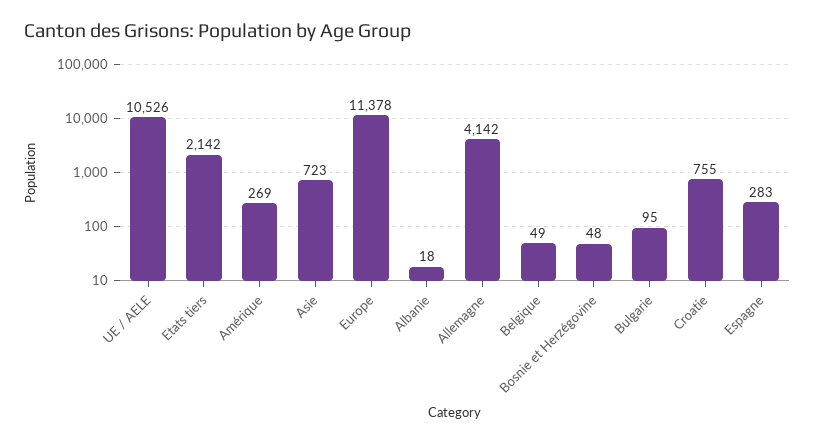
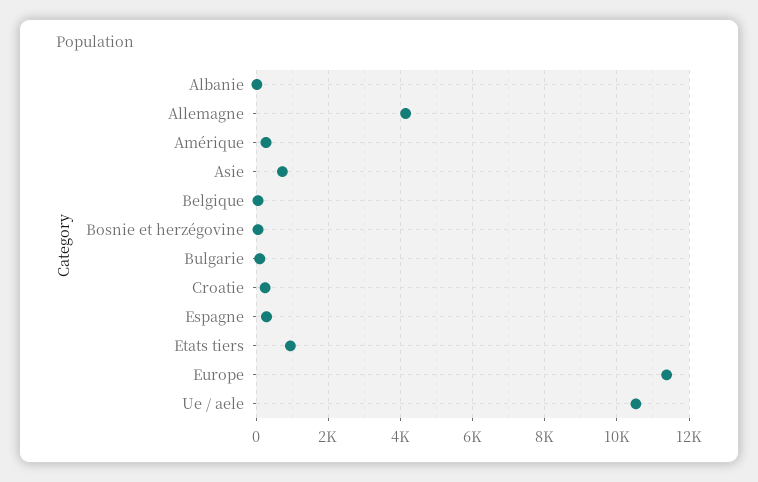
  {
    "UE / AELE": 10526,
-   "Etats tiers": 2142,
+   "Etats tiers": 1000,
    "Amérique": 269,
    "Asie": 723,
    "Europe": 11378,
    "Albanie": 18,
    "Allemagne": 4142,
    "Belgique": 49,
    "Bosnie et Herzégovine": 48,
    "Bulgarie": 95,
-   "Croatie": 755,
+   "Croatie": 200,
    "Espagne": 283
  }

